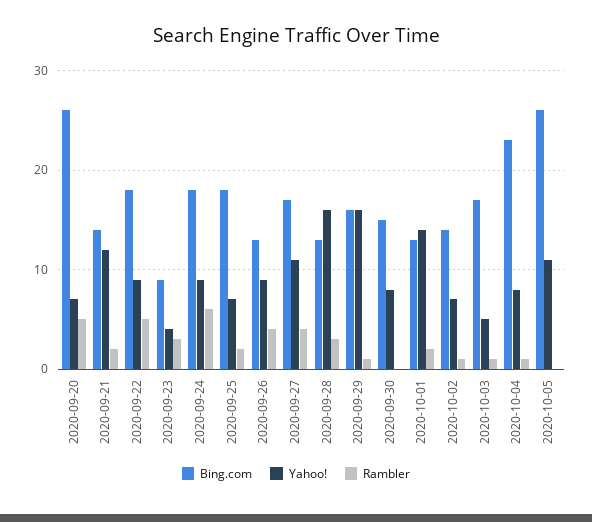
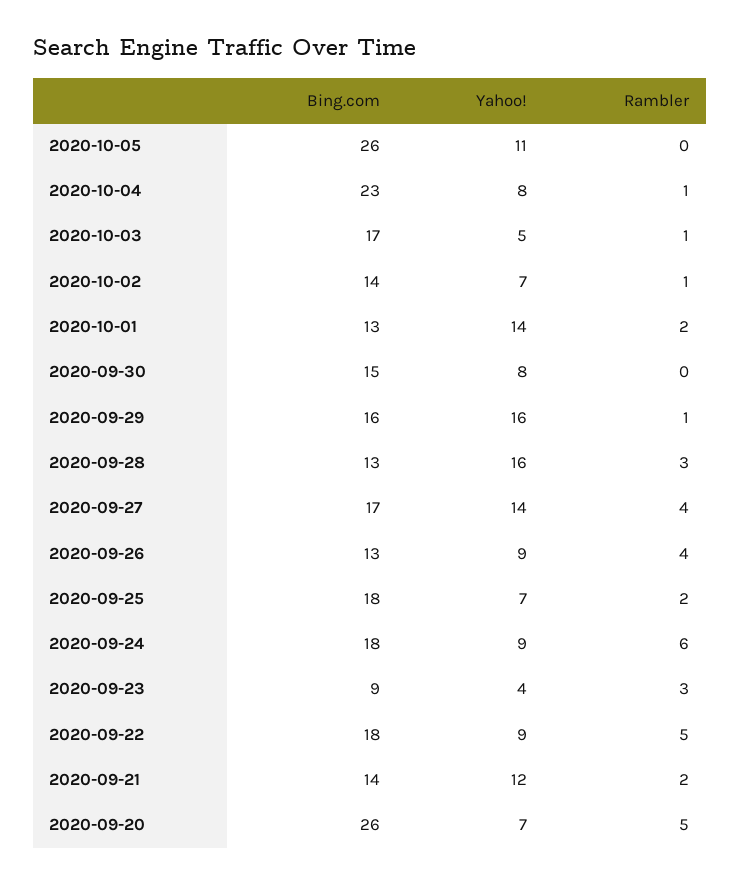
  {
    "Bing.com": {
      "2020-09-20": 26,
      "2020-09-21": 14,
      "2020-09-22": 18,
      "2020-09-23": 9,
      "2020-09-24": 18,
      "2020-09-25": 18,
      "2020-09-26": 13,
      "2020-09-27": 17,
      "2020-09-28": 13,
      "2020-09-29": 16,
      "2020-09-30": 15,
      "2020-10-01": 13,
      "2020-10-02": 14,
      "2020-10-03": 17,
      "2020-10-04": 23,
      "2020-10-05": 26
    },
    "Yahoo!": {
      "2020-09-20": 7,
      "2020-09-21": 12,
      "2020-09-22": 9,
      "2020-09-23": 4,
      "2020-09-24": 9,
      "2020-09-25": 7,
      "2020-09-26": 9,
-     "2020-09-27": 11,
+     "2020-09-27": 14,
      "2020-09-28": 16,
      "2020-09-29": 16,
      "2020-09-30": 8,
      "2020-10-01": 14,
      "2020-10-02": 7,
      "2020-10-03": 5,
      "2020-10-04": 8,
      "2020-10-05": 11
    },
    "Rambler": {
      "2020-09-20": 5,
      "2020-09-21": 2,
      "2020-09-22": 5,
      "2020-09-23": 3,
      "2020-09-24": 6,
      "2020-09-25": 2,
      "2020-09-26": 4,
      "2020-09-27": 4,
      "2020-09-28": 3,
      "2020-09-29": 1,
      "2020-09-30": 0,
      "2020-10-01": 2,
      "2020-10-02": 1,
      "2020-10-03": 1,
      "2020-10-04": 1,
      "2020-10-05": 0
    }
  }

